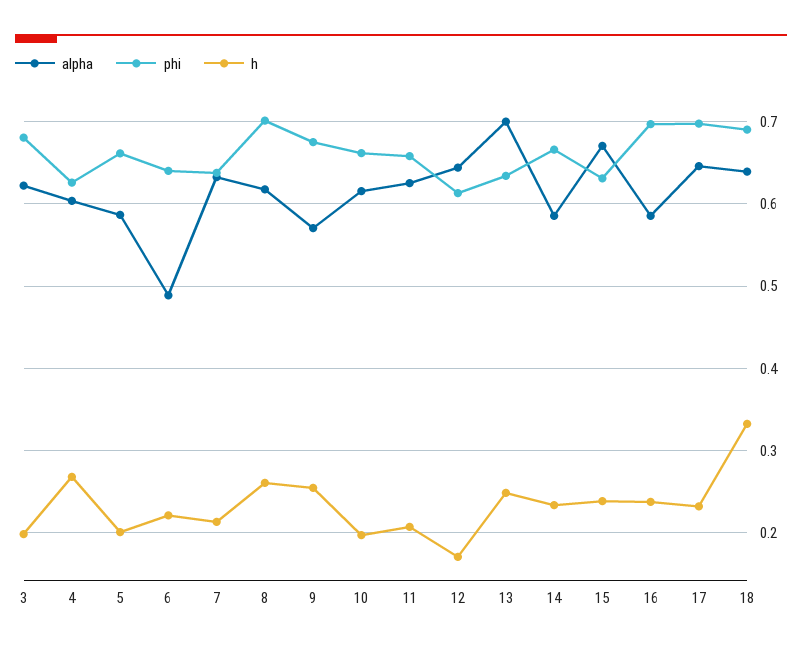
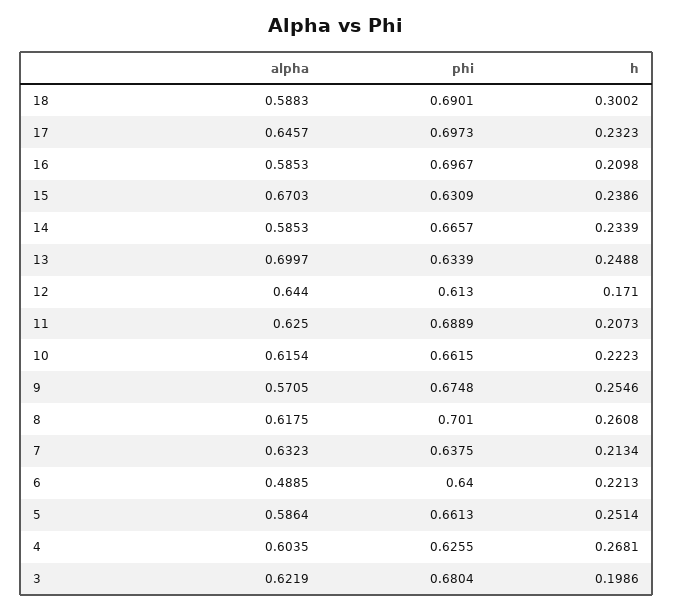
  {
    "alpha": {
      "3": 0.6219,
      "4": 0.6035,
      "5": 0.5864,
      "6": 0.4885,
      "7": 0.6323,
      "8": 0.6175,
      "9": 0.5705,
      "10": 0.6154,
      "11": 0.625,
      "12": 0.644,
      "13": 0.6997,
      "14": 0.5853,
      "15": 0.6703,
      "16": 0.5853,
      "17": 0.6457,
-     "18": 0.64
+     "18": 0.5883
    },
    "phi": {
      "3": 0.6804,
      "4": 0.6255,
      "5": 0.6613,
      "6": 0.64,
      "7": 0.6375,
      "8": 0.701,
      "9": 0.6748,
      "10": 0.6615,
-     "11": 0.66,
+     "11": 0.6889,
      "12": 0.613,
      "13": 0.6339,
      "14": 0.6657,
      "15": 0.6309,
      "16": 0.6967,
      "17": 0.6973,
      "18": 0.6901
    },
    "h": {
      "3": 0.1986,
      "4": 0.2681,
-     "5": 0.2,
+     "5": 0.2514,
      "6": 0.2213,
      "7": 0.2134,
      "8": 0.2608,
      "9": 0.2546,
-     "10": 0.2,
+     "10": 0.2223,
      "11": 0.2073,
      "12": 0.171,
      "13": 0.2488,
      "14": 0.2339,
      "15": 0.2386,
-     "16": 0.24,
+     "16": 0.2098,
      "17": 0.2323,
-     "18": 0.33
+     "18": 0.3002
    }
  }

